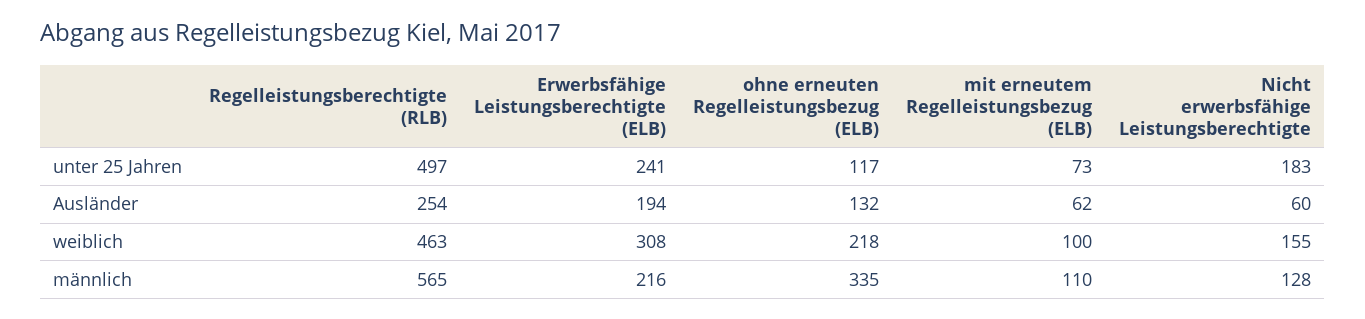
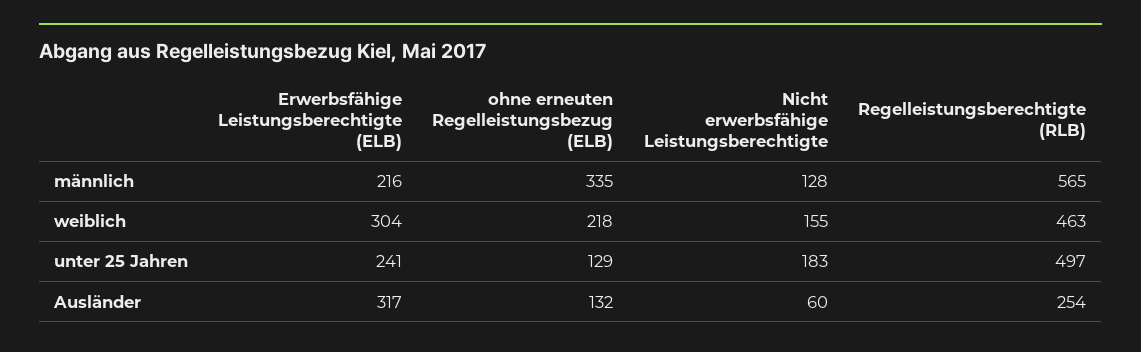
  {
    "Regelleistungsberechtigte (RLB)": {
      "unter 25 Jahren": 497,
      "Ausländer": 254,
      "weiblich": 463,
      "männlich": 565
    },
    "Erwerbsfähige Leistungsberechtigte (ELB)": {
      "unter 25 Jahren": 241,
-     "Ausländer": 194,
+     "Ausländer": 317,
-     "weiblich": 308,
+     "weiblich": 304,
      "männlich": 216
    },
    "ohne erneuten Regelleistungsbezug (ELB)": {
-     "unter 25 Jahren": 117,
+     "unter 25 Jahren": 129,
      "Ausländer": 132,
      "weiblich": 218,
      "männlich": 335
    },
-   "mit erneutem Regelleistungsbezug (ELB)": {
-     "unter 25 Jahren": 73,
-     "Ausländer": 62,
-     "weiblich": 100,
-     "männlich": 110
-   },
    "Nicht erwerbsfähige Leistungsberechtigte": {
      "unter 25 Jahren": 183,
      "Ausländer": 60,
      "weiblich": 155,
      "männlich": 128
    }
  }

